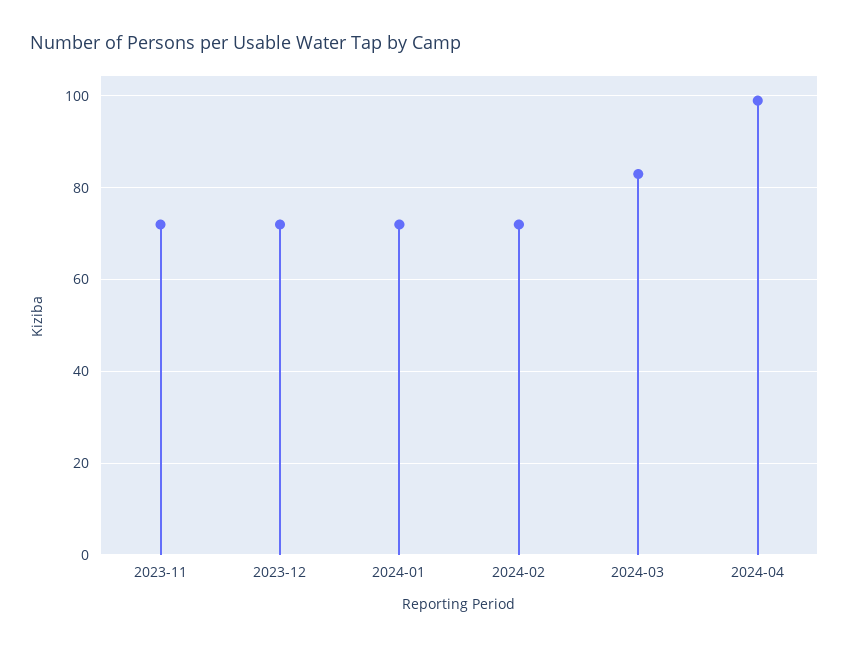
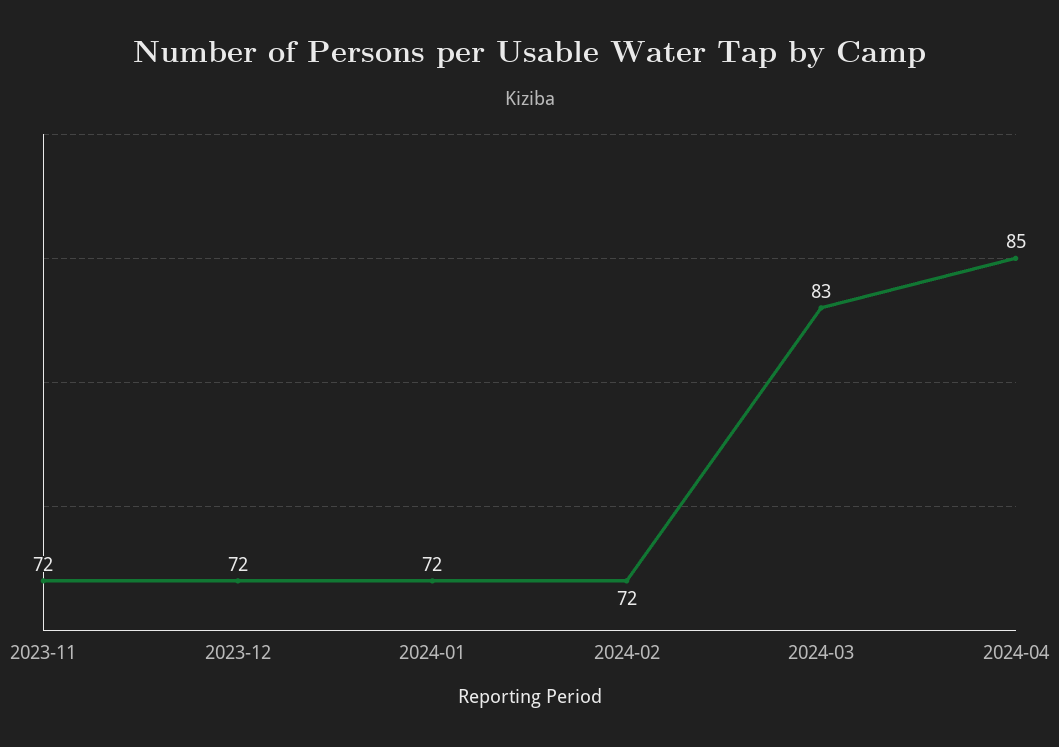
  {
    "2023-11": 72,
    "2023-12": 72,
    "2024-01": 72,
    "2024-02": 72,
    "2024-03": 83,
-   "2024-04": 100
+   "2024-04": 85
  }

